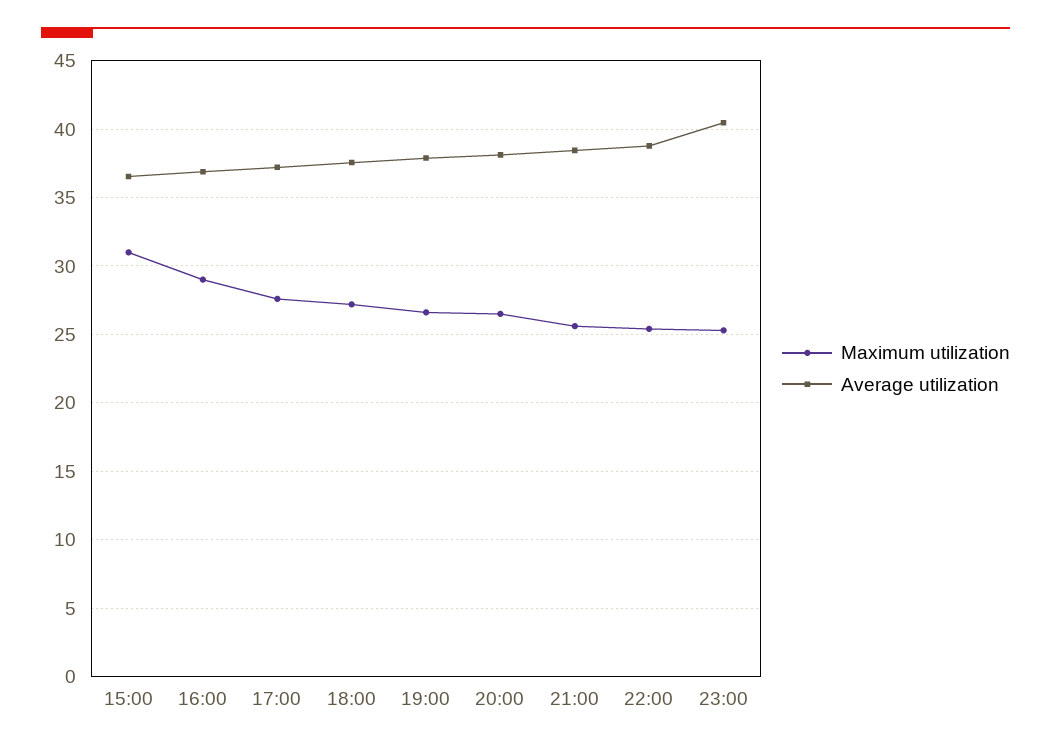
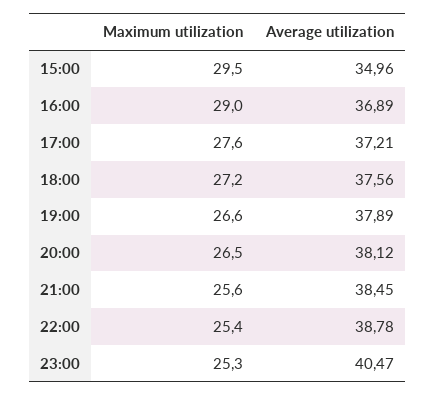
  {
    "Maximum utilization": {
-     "15:00": 31,
+     "15:00": 29.5,
      "16:00": 29,
      "17:00": 27.6,
      "18:00": 27.2,
      "19:00": 26.6,
      "20:00": 26.5,
      "21:00": 25.6,
      "22:00": 25.4,
      "23:00": 25.3
    },
    "Average utilization": {
-     "15:00": 36.5,
+     "15:00": 34.96,
      "16:00": 36.89,
      "17:00": 37.21,
      "18:00": 37.56,
      "19:00": 37.89,
      "20:00": 38.12,
      "21:00": 38.45,
      "22:00": 38.78,
      "23:00": 40.47
    }
  }

